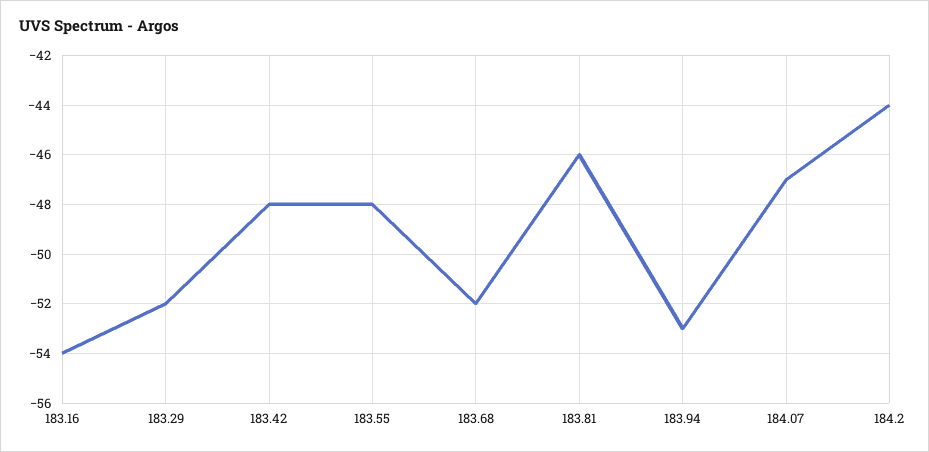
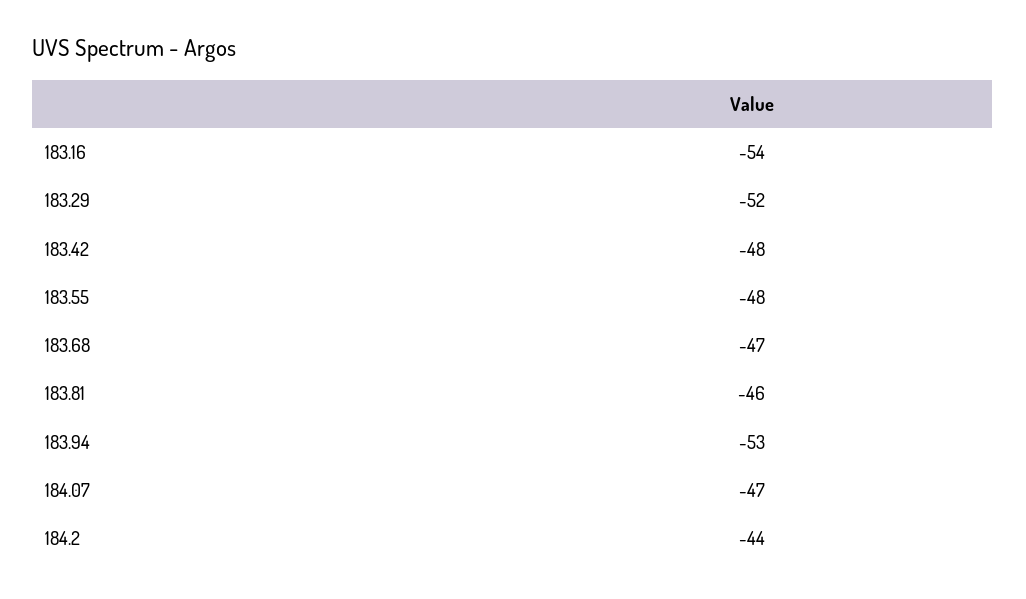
  {
    "183.16": -54,
    "183.29": -52,
    "183.42": -48,
    "183.55": -48,
-   "183.68": -52,
+   "183.68": -47,
    "183.81": -46,
    "183.94": -53,
    "184.07": -47,
    "184.2": -44
  }

